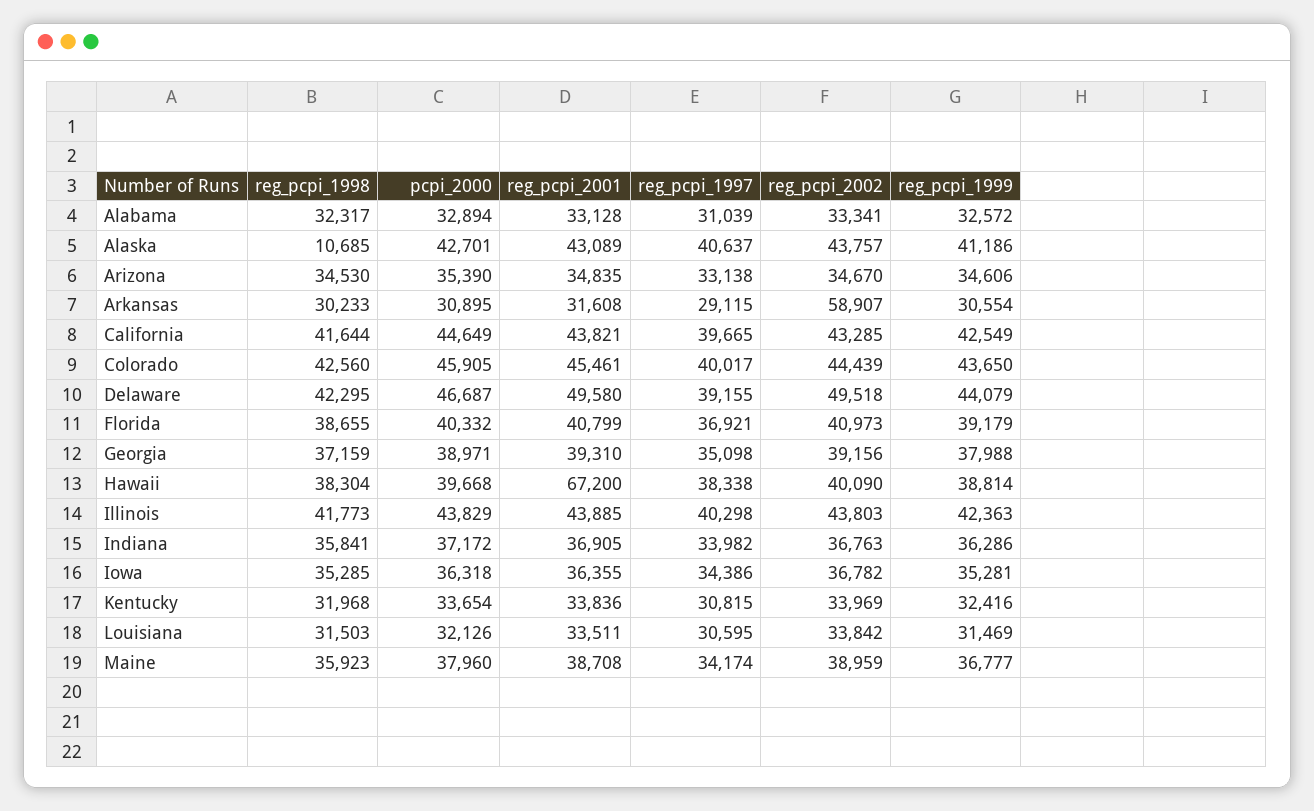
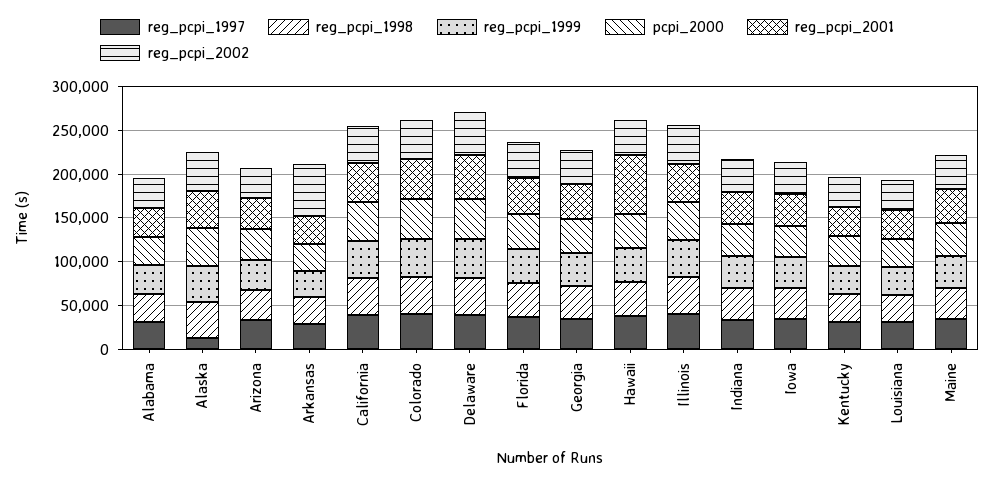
  {
    "reg_pcpi_1998": {
      "Alabama": 32317,
-     "Alaska": 10685,
+     "Alaska": 40000,
      "Arizona": 34530,
      "Arkansas": 30233,
      "California": 41644,
      "Colorado": 42560,
      "Delaware": 42295,
      "Florida": 38655,
      "Georgia": 37159,
      "Hawaii": 38304,
      "Illinois": 41773,
      "Indiana": 35841,
      "Iowa": 35285,
      "Kentucky": 31968,
      "Louisiana": 31503,
      "Maine": 35923
    },
    "pcpi_2000": {
      "Alabama": 32894,
      "Alaska": 42701,
      "Arizona": 35390,
      "Arkansas": 30895,
      "California": 44649,
      "Colorado": 45905,
      "Delaware": 46687,
      "Florida": 40332,
      "Georgia": 38971,
      "Hawaii": 39668,
      "Illinois": 43829,
      "Indiana": 37172,
      "Iowa": 36318,
      "Kentucky": 33654,
      "Louisiana": 32126,
      "Maine": 37960
    },
    "reg_pcpi_2001": {
      "Alabama": 33128,
      "Alaska": 43089,
      "Arizona": 34835,
      "Arkansas": 31608,
      "California": 43821,
      "Colorado": 45461,
      "Delaware": 49580,
      "Florida": 40799,
      "Georgia": 39310,
      "Hawaii": 67200,
      "Illinois": 43885,
      "Indiana": 36905,
      "Iowa": 36355,
      "Kentucky": 33836,
      "Louisiana": 33511,
      "Maine": 38708
    },
    "reg_pcpi_1997": {
      "Alabama": 31039,
-     "Alaska": 40637,
+     "Alaska": 10000,
      "Arizona": 33138,
      "Arkansas": 29115,
      "California": 39665,
      "Colorado": 40017,
      "Delaware": 39155,
      "Florida": 36921,
      "Georgia": 35098,
      "Hawaii": 38338,
      "Illinois": 40298,
      "Indiana": 33982,
      "Iowa": 34386,
      "Kentucky": 30815,
      "Louisiana": 30595,
      "Maine": 34174
    },
    "reg_pcpi_2002": {
      "Alabama": 33341,
      "Alaska": 43757,
      "Arizona": 34670,
      "Arkansas": 58907,
      "California": 43285,
      "Colorado": 44439,
      "Delaware": 49518,
      "Florida": 40973,
      "Georgia": 39156,
      "Hawaii": 40090,
      "Illinois": 43803,
      "Indiana": 36763,
      "Iowa": 36782,
      "Kentucky": 33969,
      "Louisiana": 33842,
      "Maine": 38959
    },
    "reg_pcpi_1999": {
      "Alabama": 32572,
      "Alaska": 41186,
      "Arizona": 34606,
      "Arkansas": 30554,
      "California": 42549,
      "Colorado": 43650,
      "Delaware": 44079,
      "Florida": 39179,
      "Georgia": 37988,
      "Hawaii": 38814,
      "Illinois": 42363,
      "Indiana": 36286,
      "Iowa": 35281,
      "Kentucky": 32416,
      "Louisiana": 31469,
      "Maine": 36777
    }
  }

